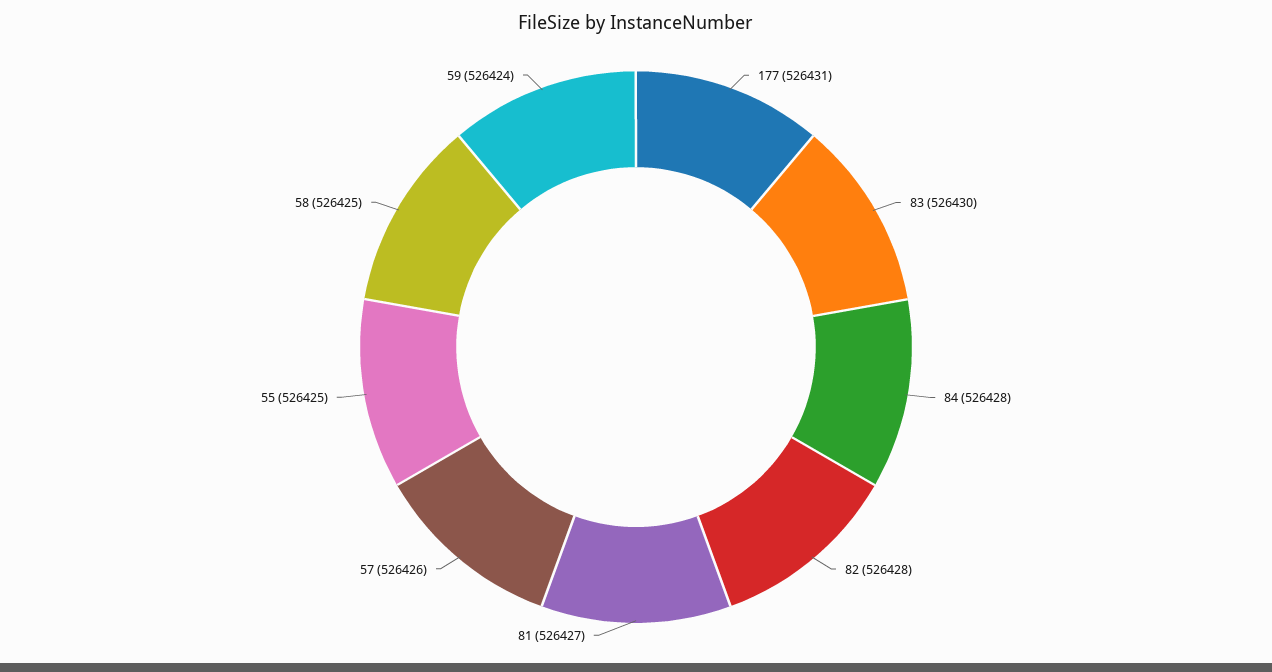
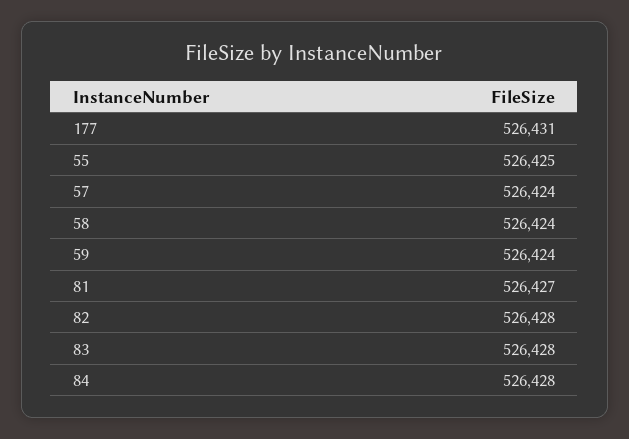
  {
    "177": 526431,
-   "83": 526430,
+   "83": 526428,
    "84": 526428,
    "82": 526428,
    "81": 526427,
-   "57": 526426,
+   "57": 526424,
    "55": 526425,
-   "58": 526425,
+   "58": 526424,
    "59": 526424
  }

